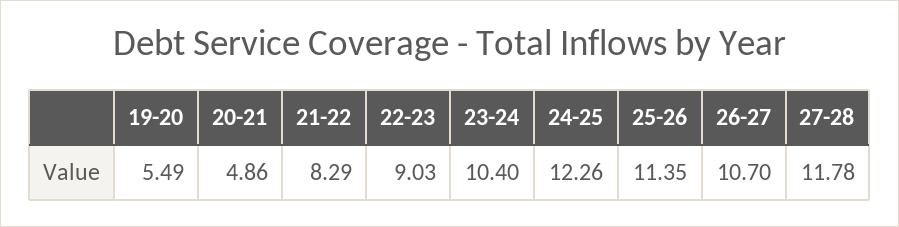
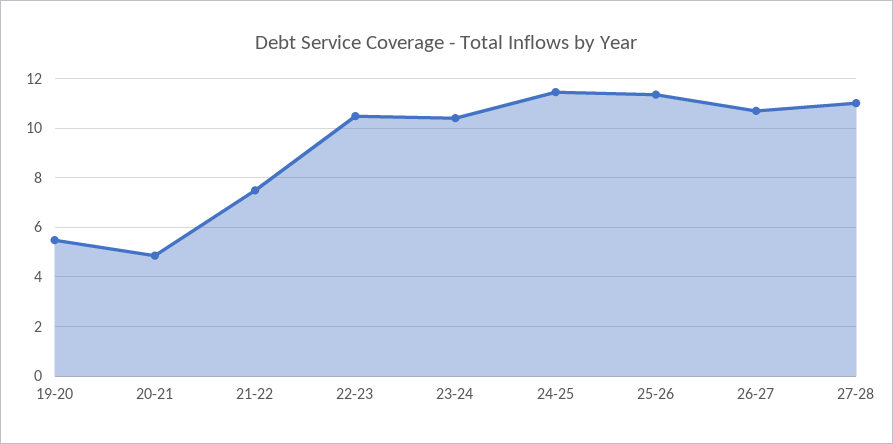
  {
    "19-20": 5.49,
    "20-21": 4.86,
-   "21-22": 8.29,
+   "21-22": 7.5,
-   "22-23": 9.03,
+   "22-23": 10.5,
    "23-24": 10.4,
-   "24-25": 12.26,
+   "24-25": 11.5,
    "25-26": 11.35,
    "26-27": 10.7,
-   "27-28": 11.78
+   "27-28": 11
  }

